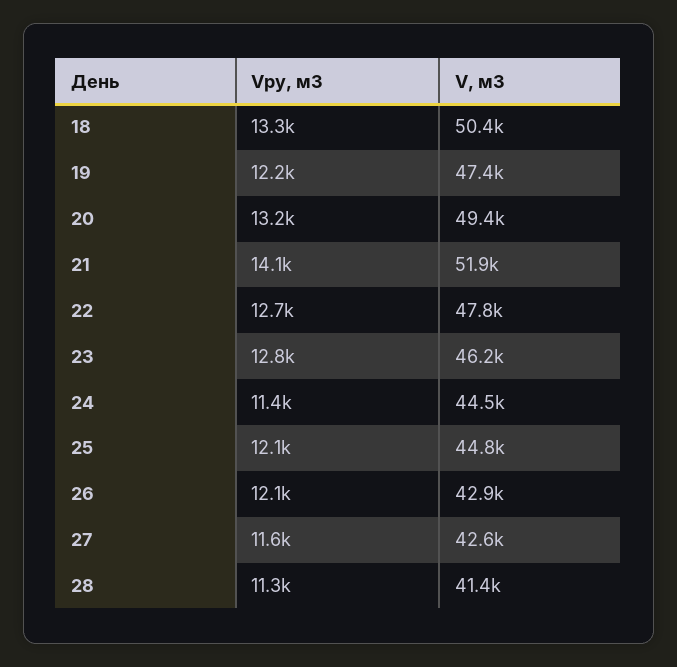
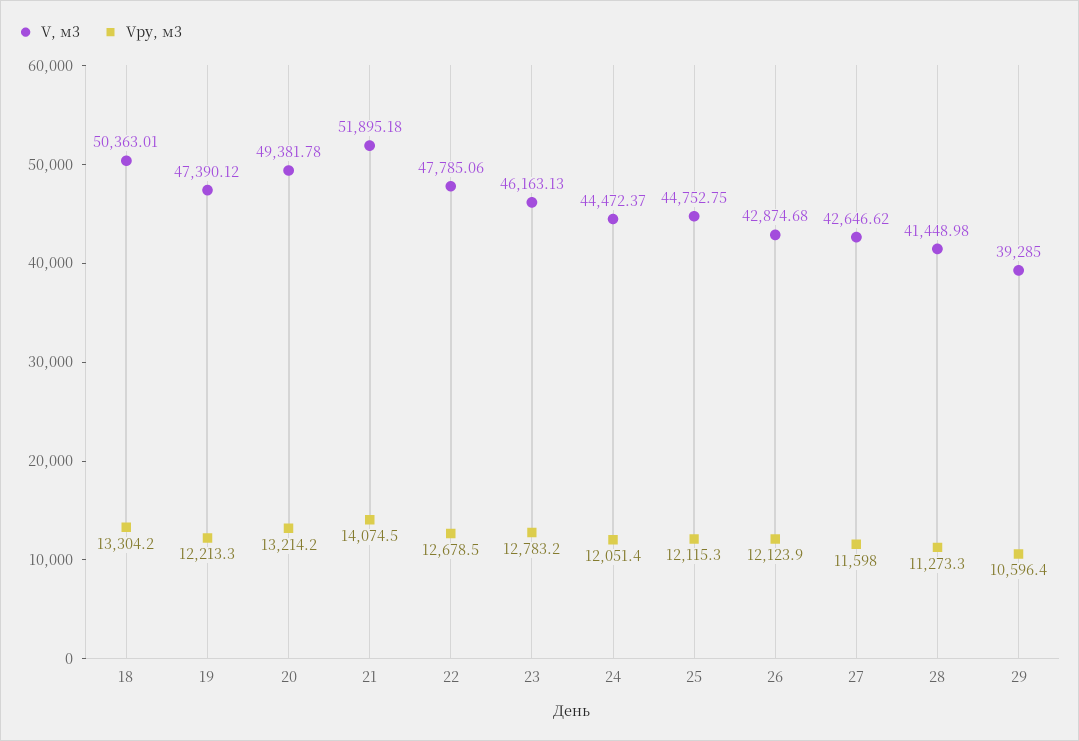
  {
    "Vру, м3": {
      "18": 13304.2,
      "19": 12213.3,
      "20": 13214.2,
      "21": 14074.5,
      "22": 12678.5,
      "23": 12783.2,
-     "24": 11400,
+     "24": 12051.4,
      "25": 12115.3,
      "26": 12123.9,
      "27": 11598,
-     "28": 11273.3
+     "28": 11273.3,
+     "29": 10596.4
    },
    "V, м3": {
      "18": 50363.01,
      "19": 47390.12,
      "20": 49381.78,
      "21": 51895.18,
      "22": 47785.06,
      "23": 46163.13,
      "24": 44472.37,
      "25": 44752.75,
      "26": 42874.68,
      "27": 42646.62,
-     "28": 41448.98
+     "28": 41448.98,
+     "29": 39285
    }
  }

